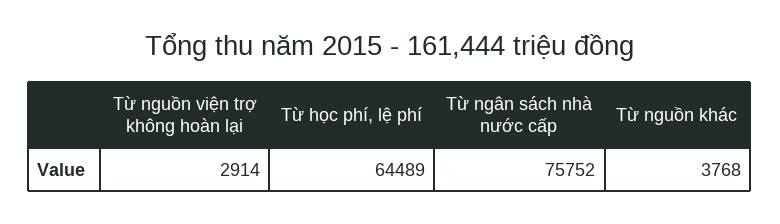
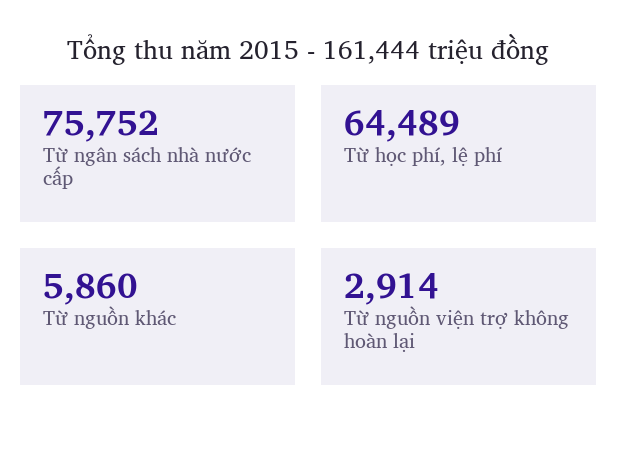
  {
    "Từ nguồn viện trợ không hoàn lại": 2914,
    "Từ học phí, lệ phí": 64489,
    "Từ ngân sách nhà nước cấp": 75752,
-   "Từ nguồn khác": 3768
+   "Từ nguồn khác": 5860
  }

